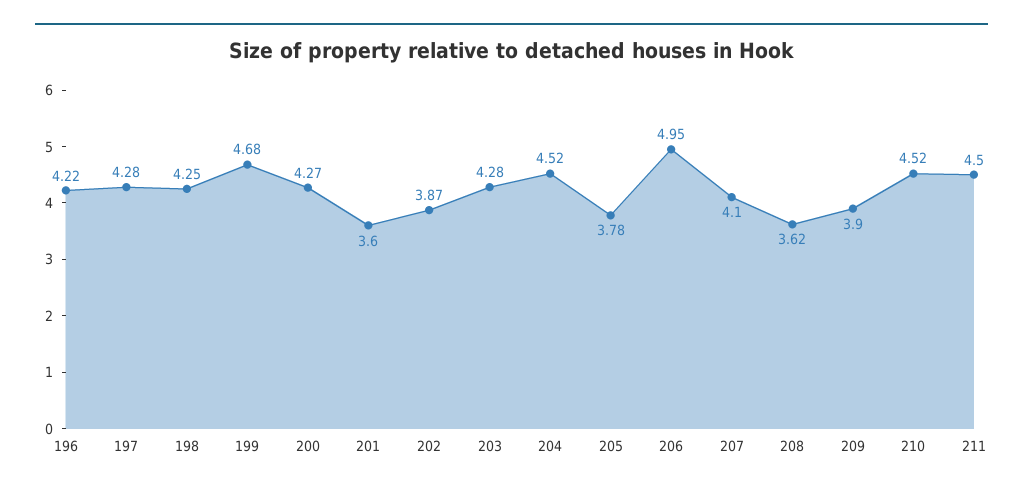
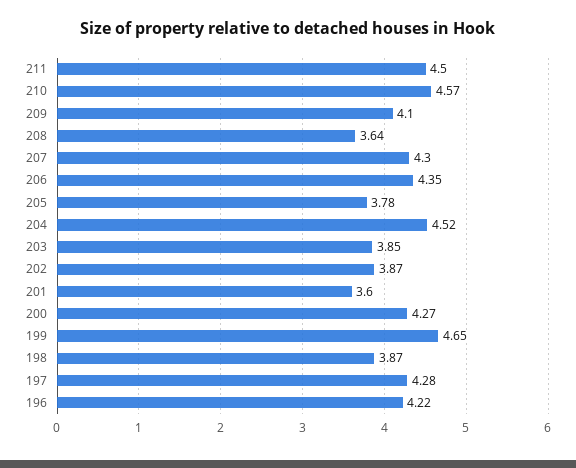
  {
    "196": 4.22,
    "197": 4.28,
-   "198": 4.25,
+   "198": 3.87,
-   "199": 4.68,
+   "199": 4.65,
    "200": 4.27,
    "201": 3.6,
    "202": 3.87,
-   "203": 4.28,
+   "203": 3.85,
    "204": 4.52,
    "205": 3.78,
-   "206": 4.95,
+   "206": 4.35,
-   "207": 4.1,
+   "207": 4.3,
-   "208": 3.62,
+   "208": 3.64,
-   "209": 3.9,
+   "209": 4.1,
-   "210": 4.52,
+   "210": 4.57,
    "211": 4.5
  }

